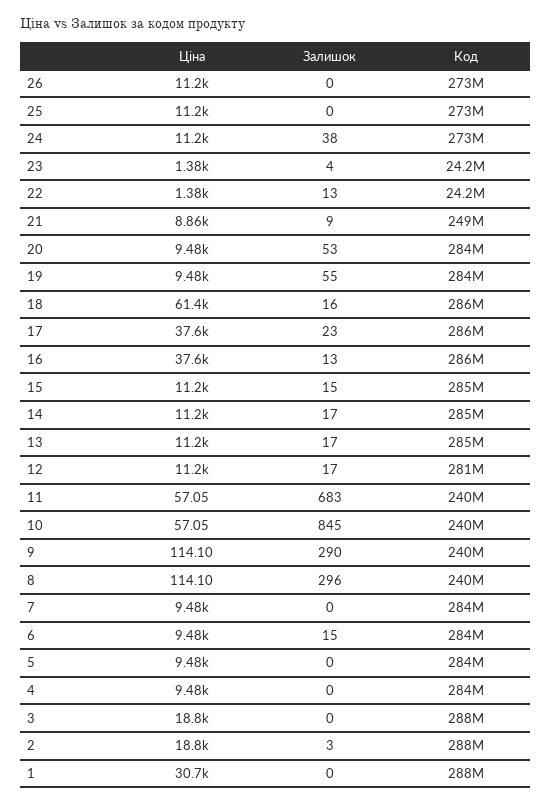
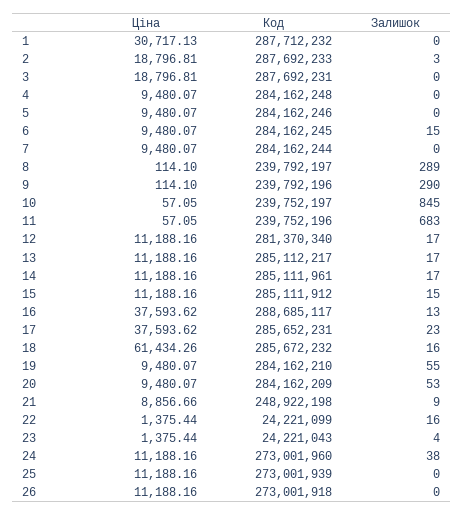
  {
    "Ціна": {
      "26": 11188.16,
      "25": 11188.16,
      "24": 11188.16,
      "23": 1375.44,
      "22": 1375.44,
      "21": 8856.66,
      "20": 9480.07,
      "19": 9480.07,
      "18": 61434.26,
      "17": 37593.62,
      "16": 37593.62,
      "15": 11188.16,
      "14": 11188.16,
      "13": 11188.16,
      "12": 11188.16,
      "11": 57.05,
      "10": 57.05,
      "9": 114.1,
      "8": 114.1,
      "7": 9480.07,
      "6": 9480.07,
      "5": 9480.07,
      "4": 9480.07,
      "3": 18796.81,
      "2": 18796.81,
      "1": 30717.13
    },
    "Залишок": {
      "26": 0,
      "25": 0,
      "24": 38,
      "23": 4,
-     "22": 13,
+     "22": 16,
      "21": 9,
      "20": 53,
      "19": 55,
      "18": 16,
      "17": 23,
      "16": 13,
      "15": 15,
      "14": 17,
      "13": 17,
      "12": 17,
      "11": 683,
      "10": 845,
      "9": 290,
-     "8": 296,
+     "8": 289,
      "7": 0,
      "6": 15,
      "5": 0,
      "4": 0,
      "3": 0,
      "2": 3,
      "1": 0
    },
    "Код": {
      "26": 273001918,
      "25": 273001939,
      "24": 273001960,
      "23": 24221043,
      "22": 24221099,
      "21": 248922198,
      "20": 284162209,
      "19": 284162210,
      "18": 285672232,
      "17": 285652231,
-     "16": 286000000,
+     "16": 288685117,
      "15": 285111912,
      "14": 285111961,
      "13": 285112217,
      "12": 281370340,
      "11": 239752196,
      "10": 239752197,
      "9": 239792196,
      "8": 239792197,
      "7": 284162244,
      "6": 284162245,
      "5": 284162246,
      "4": 284162248,
      "3": 287692231,
      "2": 287692233,
      "1": 287712232
    }
  }

